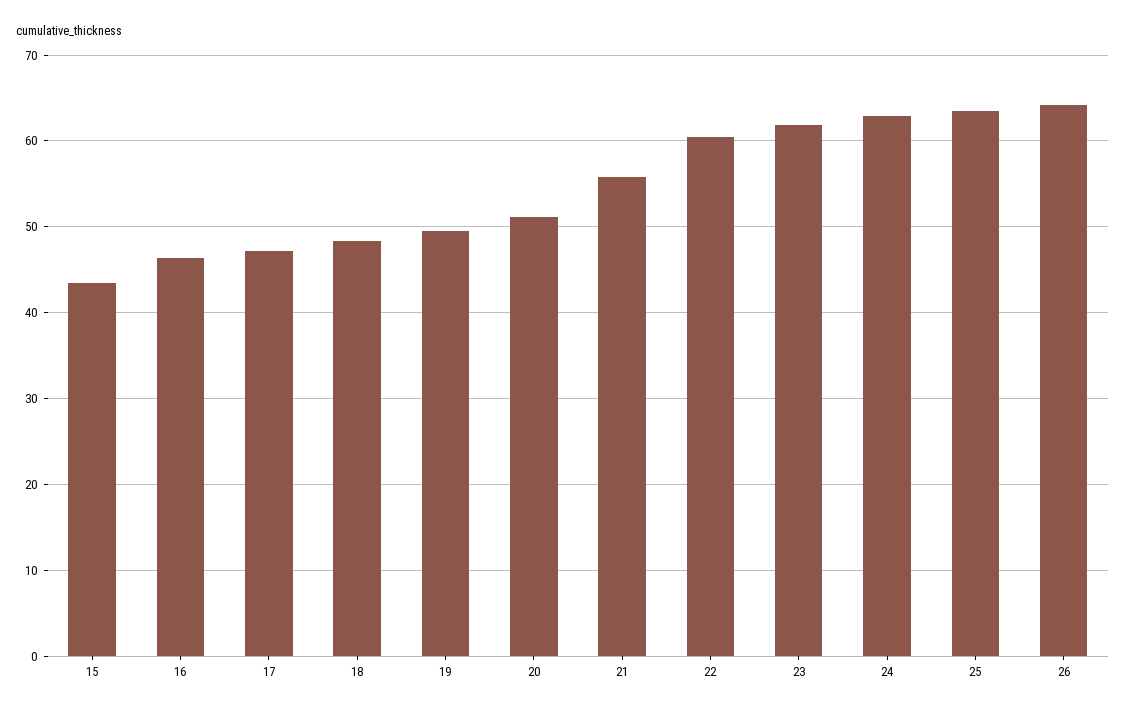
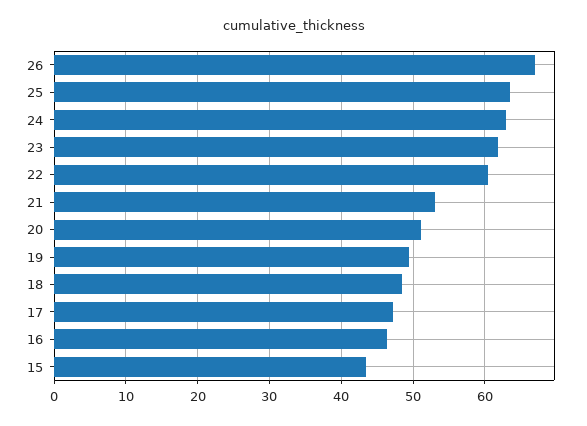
  {
    "15": 43,
    "16": 46,
    "17": 47,
    "18": 48,
    "19": 50,
    "20": 51,
-   "21": 56,
+   "21": 53,
    "22": 61,
    "23": 62,
    "24": 63,
    "25": 64,
-   "26": 64
+   "26": 67
  }

